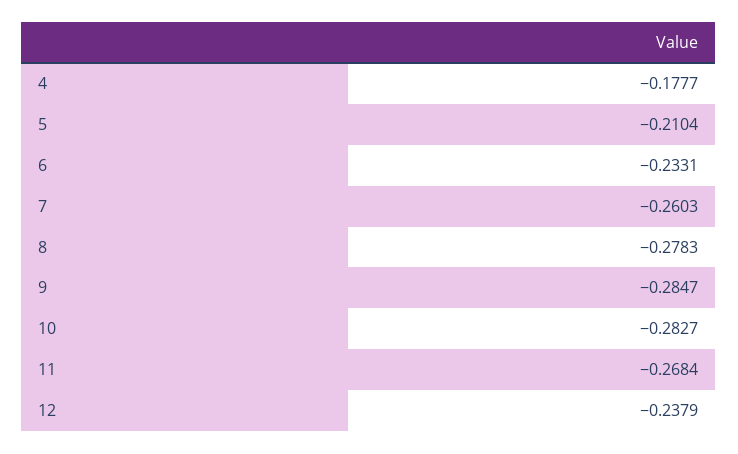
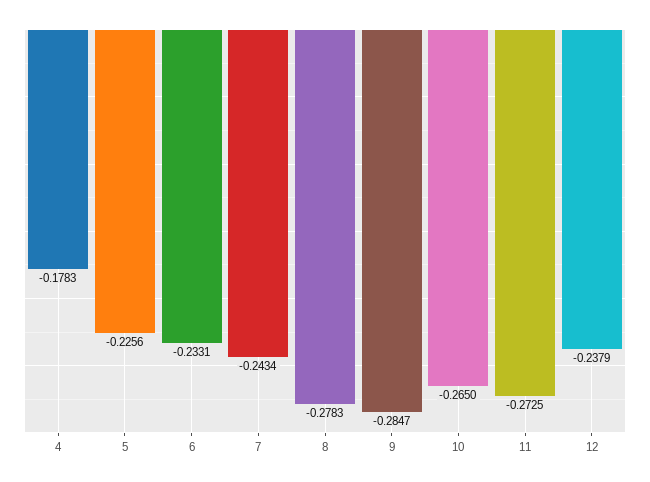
  {
-   "4": -0.1777,
+   "4": -0.1783,
-   "5": -0.2104,
+   "5": -0.2256,
    "6": -0.2331,
-   "7": -0.2603,
+   "7": -0.2434,
    "8": -0.2783,
    "9": -0.2847,
-   "10": -0.2827,
+   "10": -0.265,
-   "11": -0.2684,
+   "11": -0.2725,
    "12": -0.2379
  }

